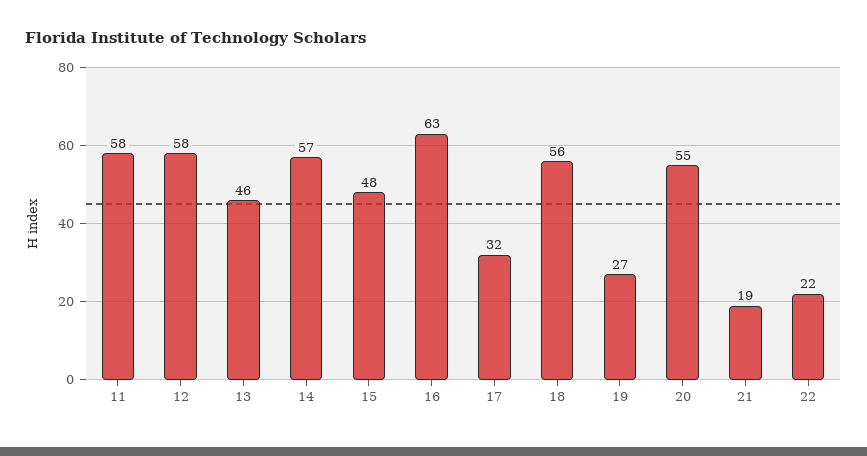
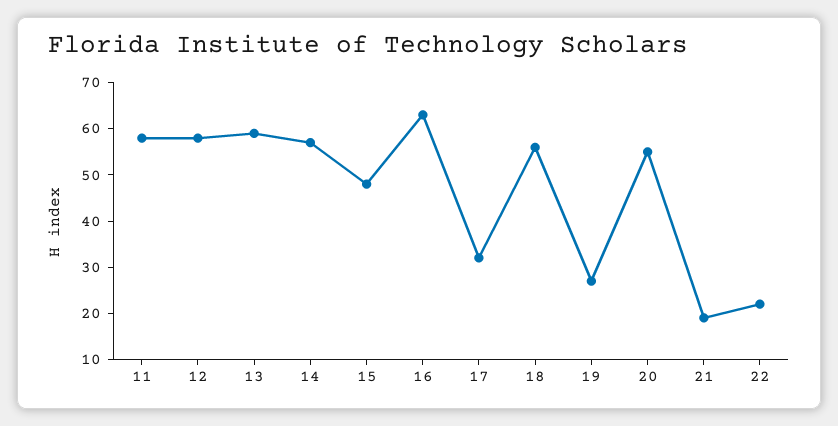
  {
    "11": 58,
    "12": 58,
-   "13": 46,
+   "13": 60,
    "14": 57,
    "15": 48,
    "16": 63,
    "17": 32,
    "18": 56,
    "19": 27,
    "20": 55,
    "21": 19,
    "22": 22
  }

